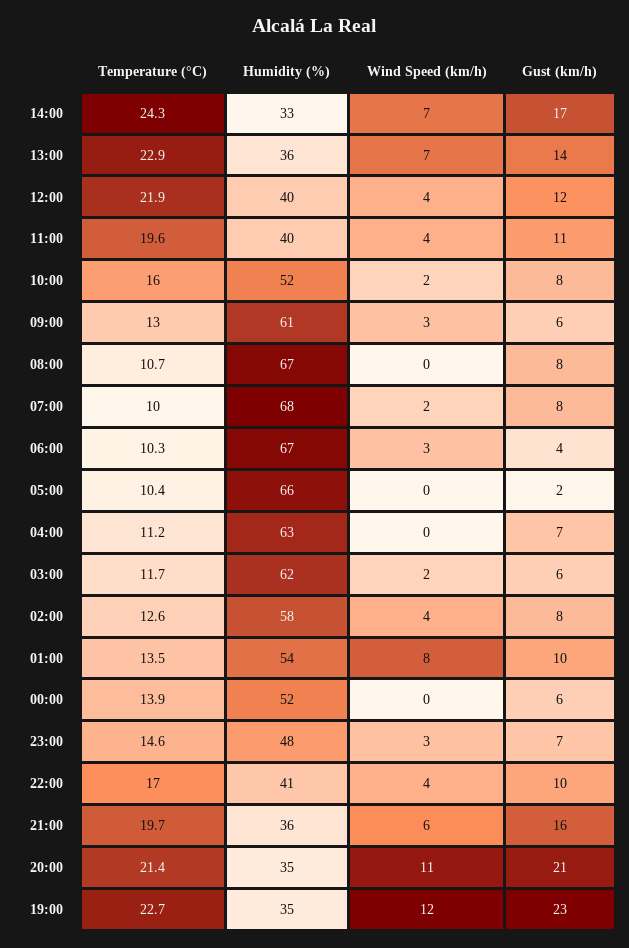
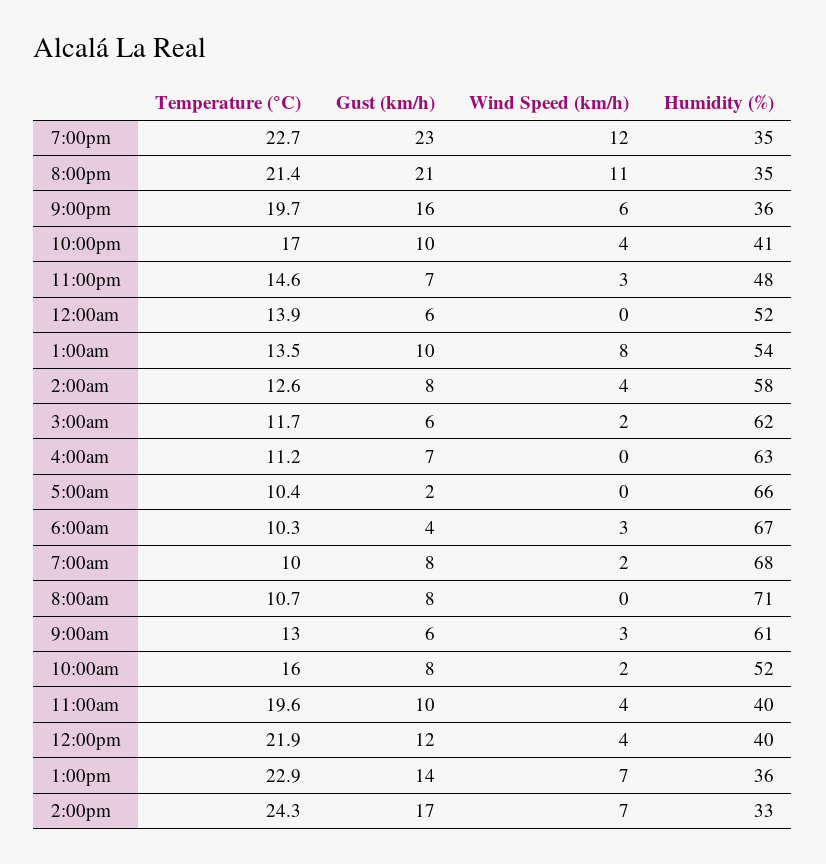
  {
    "Temperature (°C)": {
      "14:00": 24.3,
      "13:00": 22.9,
      "12:00": 21.9,
      "11:00": 19.6,
      "10:00": 16,
      "09:00": 13,
      "08:00": 10.7,
      "07:00": 10,
      "06:00": 10.3,
      "05:00": 10.4,
      "04:00": 11.2,
      "03:00": 11.7,
      "02:00": 12.6,
      "01:00": 13.5,
      "00:00": 13.9,
      "23:00": 14.6,
      "22:00": 17,
      "21:00": 19.7,
      "20:00": 21.4,
      "19:00": 22.7
    },
    "Humidity (%)": {
      "14:00": 33,
      "13:00": 36,
      "12:00": 40,
      "11:00": 40,
      "10:00": 52,
      "09:00": 61,
-     "08:00": 67,
+     "08:00": 71,
      "07:00": 68,
      "06:00": 67,
      "05:00": 66,
      "04:00": 63,
      "03:00": 62,
      "02:00": 58,
      "01:00": 54,
      "00:00": 52,
      "23:00": 48,
      "22:00": 41,
      "21:00": 36,
      "20:00": 35,
      "19:00": 35
    },
    "Wind Speed (km/h)": {
      "14:00": 7,
      "13:00": 7,
      "12:00": 4,
      "11:00": 4,
      "10:00": 2,
      "09:00": 3,
      "08:00": 0,
      "07:00": 2,
      "06:00": 3,
      "05:00": 0,
      "04:00": 0,
      "03:00": 2,
      "02:00": 4,
      "01:00": 8,
      "00:00": 0,
      "23:00": 3,
      "22:00": 4,
      "21:00": 6,
      "20:00": 11,
      "19:00": 12
    },
    "Gust (km/h)": {
      "14:00": 17,
      "13:00": 14,
      "12:00": 12,
-     "11:00": 11,
+     "11:00": 10,
      "10:00": 8,
      "09:00": 6,
      "08:00": 8,
      "07:00": 8,
      "06:00": 4,
      "05:00": 2,
      "04:00": 7,
      "03:00": 6,
      "02:00": 8,
      "01:00": 10,
      "00:00": 6,
      "23:00": 7,
      "22:00": 10,
      "21:00": 16,
      "20:00": 21,
      "19:00": 23
    }
  }

